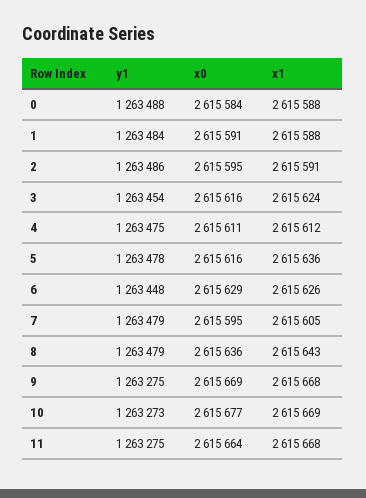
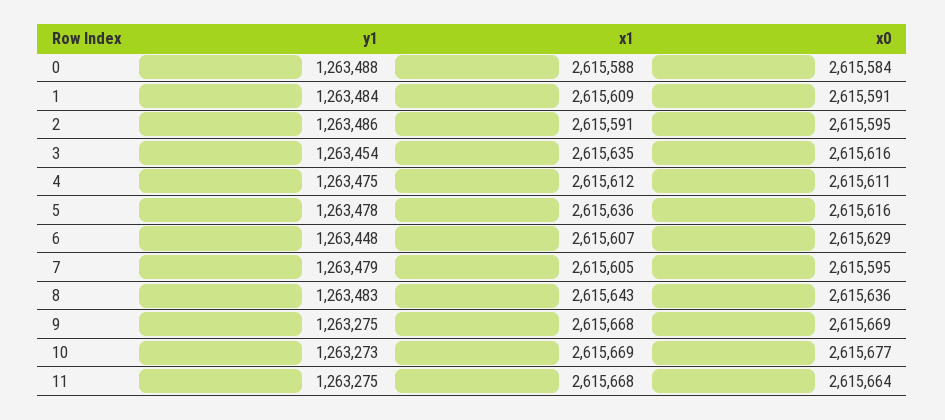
  {
    "y1": {
      "0": 1263488,
      "1": 1263484,
      "2": 1263486,
      "3": 1263454,
      "4": 1263475,
      "5": 1263478,
      "6": 1263448,
      "7": 1263479,
-     "8": 1263479,
+     "8": 1263483,
      "9": 1263275,
      "10": 1263273,
      "11": 1263275
    },
    "x0": {
      "0": 2615584,
      "1": 2615591,
      "2": 2615595,
      "3": 2615616,
      "4": 2615611,
      "5": 2615616,
      "6": 2615629,
      "7": 2615595,
      "8": 2615636,
      "9": 2615669,
      "10": 2615677,
      "11": 2615664
    },
    "x1": {
      "0": 2615588,
-     "1": 2615588,
+     "1": 2615609,
      "2": 2615591,
-     "3": 2615624,
+     "3": 2615635,
      "4": 2615612,
      "5": 2615636,
-     "6": 2615626,
+     "6": 2615607,
      "7": 2615605,
      "8": 2615643,
      "9": 2615668,
      "10": 2615669,
      "11": 2615668
    }
  }

